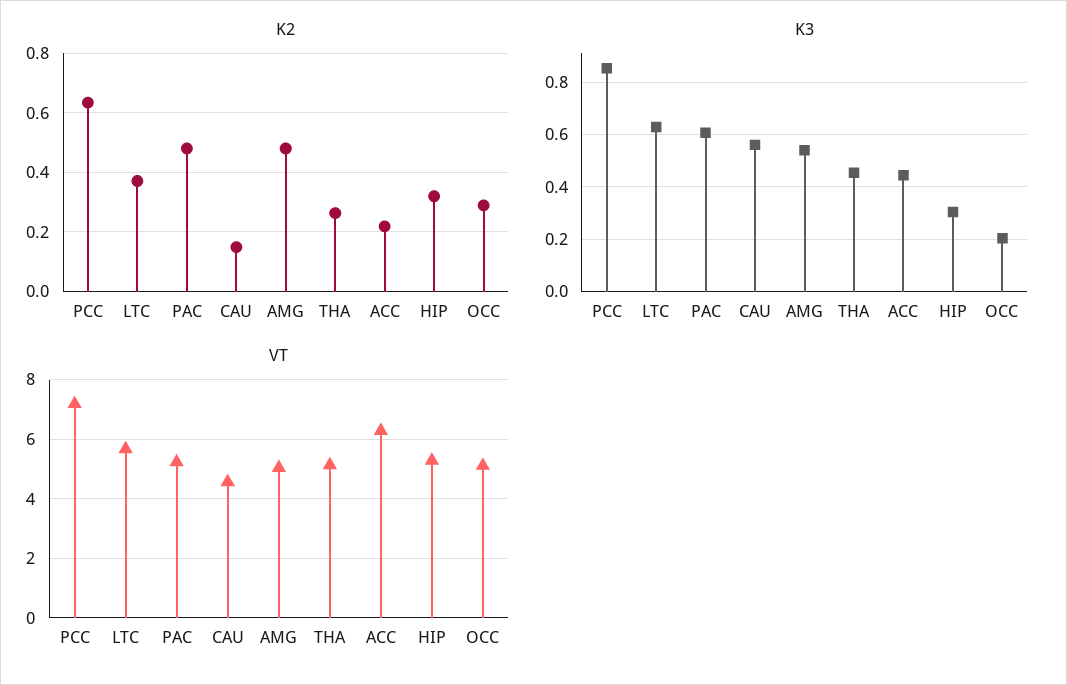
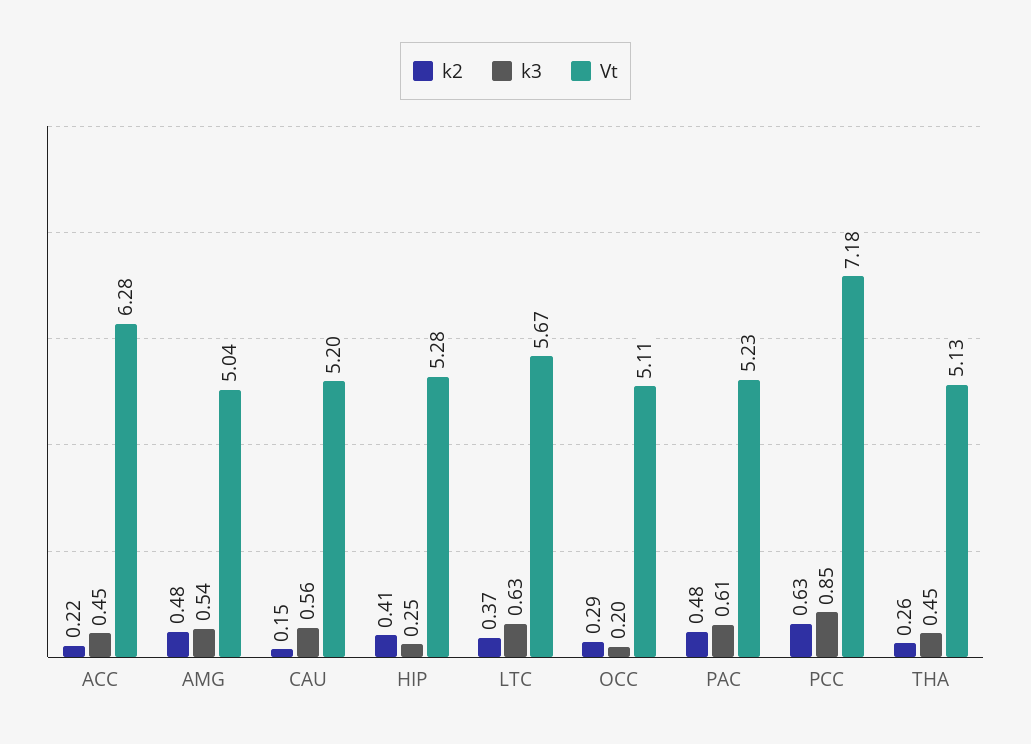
  {
    "K2": {
      "PCC": 0.63,
      "LTC": 0.37,
      "PAC": 0.48,
      "CAU": 0.15,
      "AMG": 0.48,
      "THA": 0.26,
      "ACC": 0.22,
-     "HIP": 0.325,
+     "HIP": 0.41,
      "OCC": 0.29
    },
    "K3": {
      "PCC": 0.85,
      "LTC": 0.63,
      "PAC": 0.61,
      "CAU": 0.56,
      "AMG": 0.54,
      "THA": 0.45,
      "ACC": 0.45,
-     "HIP": 0.3,
+     "HIP": 0.25,
      "OCC": 0.2
    },
    "VT": {
      "PCC": 7.18,
      "LTC": 5.67,
      "PAC": 5.23,
-     "CAU": 4.5,
+     "CAU": 5.2,
      "AMG": 5.04,
      "THA": 5.13,
      "ACC": 6.28,
      "HIP": 5.28,
      "OCC": 5.11
    }
  }

